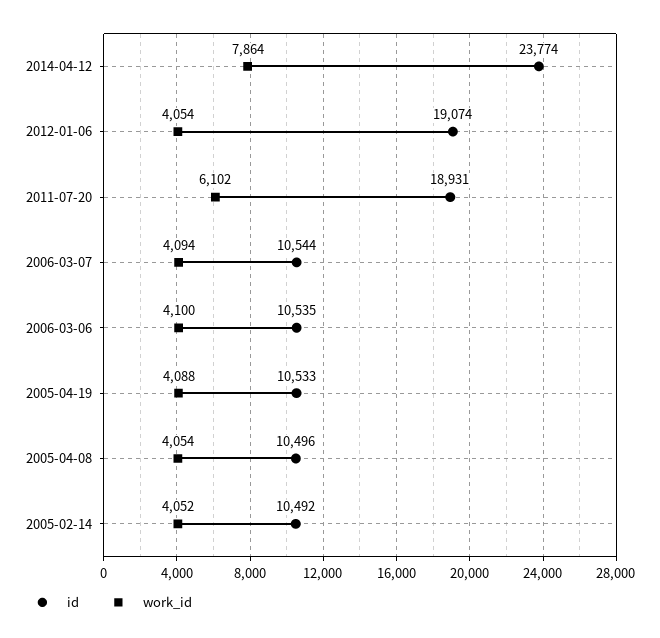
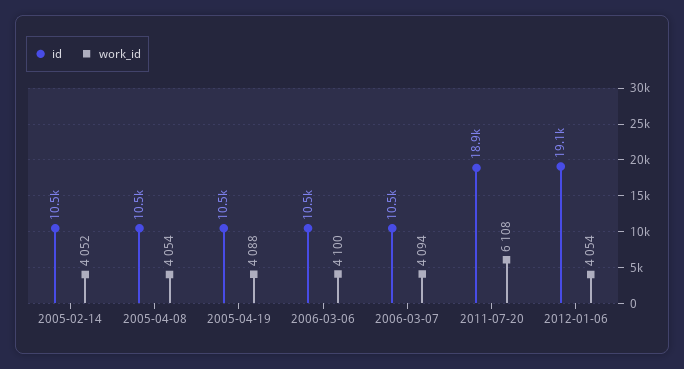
  {
    "id": {
-     "2014-04-12": 23774,
      "2012-01-06": 19074,
      "2011-07-20": 18931,
      "2006-03-07": 10544,
      "2006-03-06": 10535,
      "2005-04-19": 10533,
      "2005-04-08": 10496,
      "2005-02-14": 10492
    },
    "work_id": {
-     "2014-04-12": 7864,
      "2012-01-06": 4054,
-     "2011-07-20": 6102,
+     "2011-07-20": 6108,
      "2006-03-07": 4094,
      "2006-03-06": 4100,
      "2005-04-19": 4088,
      "2005-04-08": 4054,
      "2005-02-14": 4052
    }
  }

